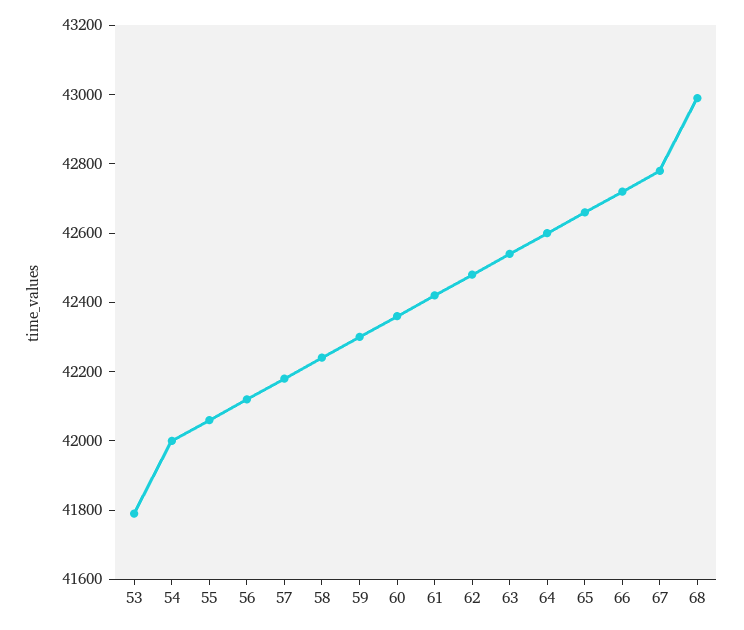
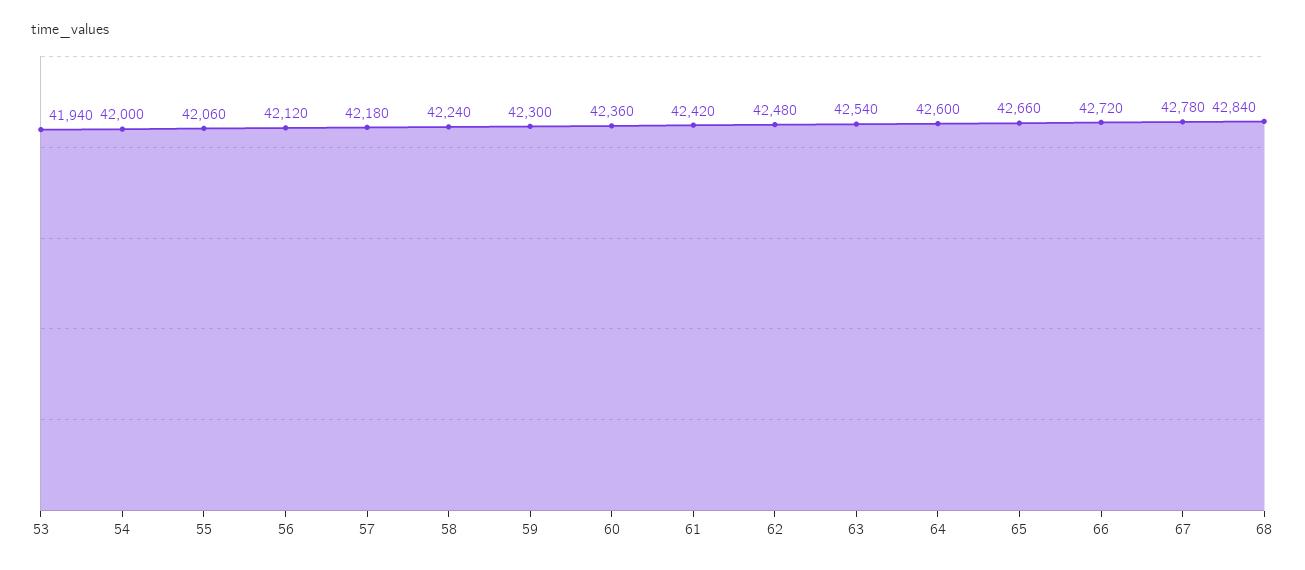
  {
-   "53": 41800,
+   "53": 41940,
    "54": 42000,
    "55": 42060,
    "56": 42120,
    "57": 42180,
    "58": 42240,
    "59": 42300,
    "60": 42360,
    "61": 42420,
    "62": 42480,
    "63": 42540,
    "64": 42600,
    "65": 42660,
    "66": 42720,
    "67": 42780,
-   "68": 43000
+   "68": 42840
  }

